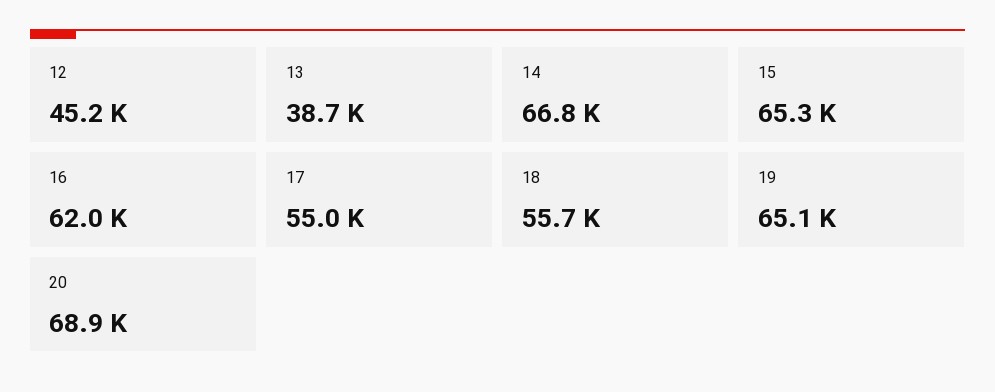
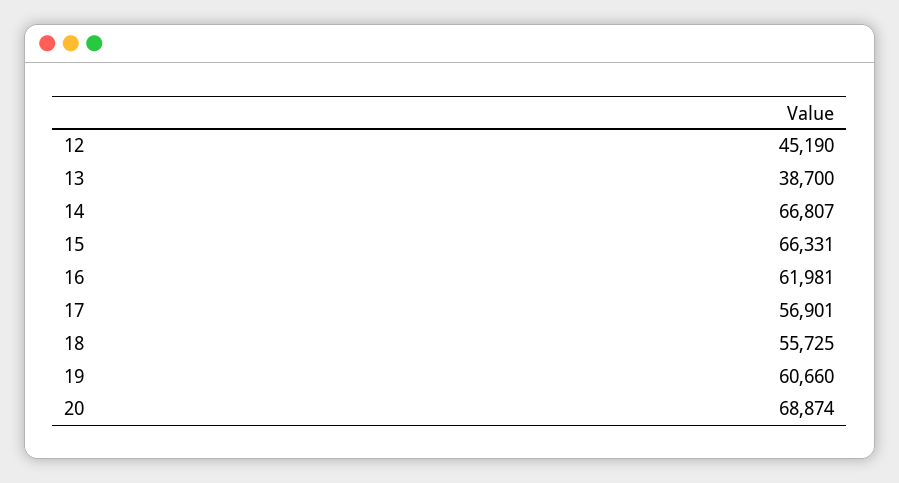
  {
    "12": 45190,
    "13": 38700,
    "14": 66807,
-   "15": 65300,
+   "15": 66331,
    "16": 61981,
-   "17": 55000,
+   "17": 56901,
    "18": 55725,
-   "19": 65100,
+   "19": 60660,
    "20": 68874
  }

